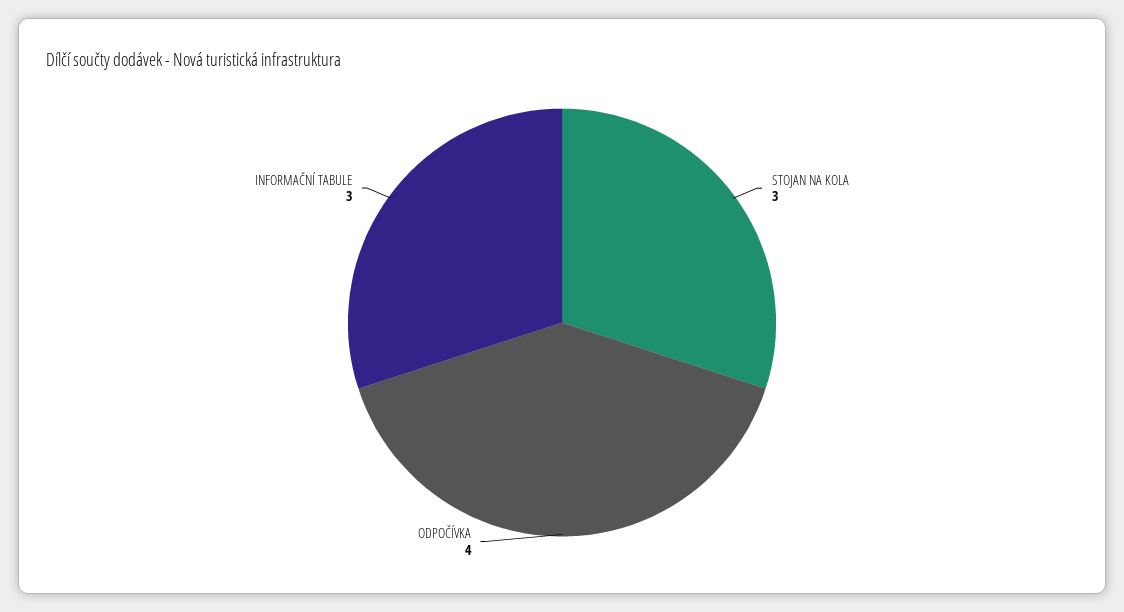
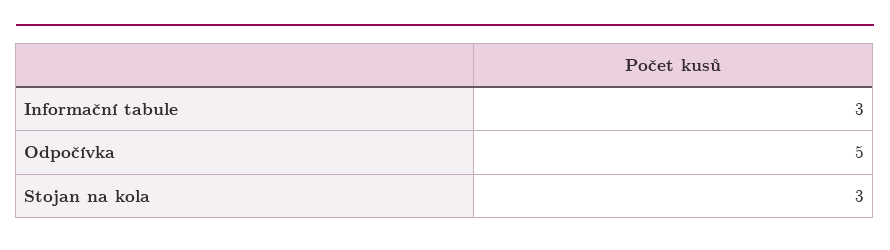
  {
    "STOJAN NA KOLA": 3,
-   "ODPOČÍVKA": 4,
+   "ODPOČÍVKA": 5,
    "INFORMAČNÍ TABULE": 3
  }

